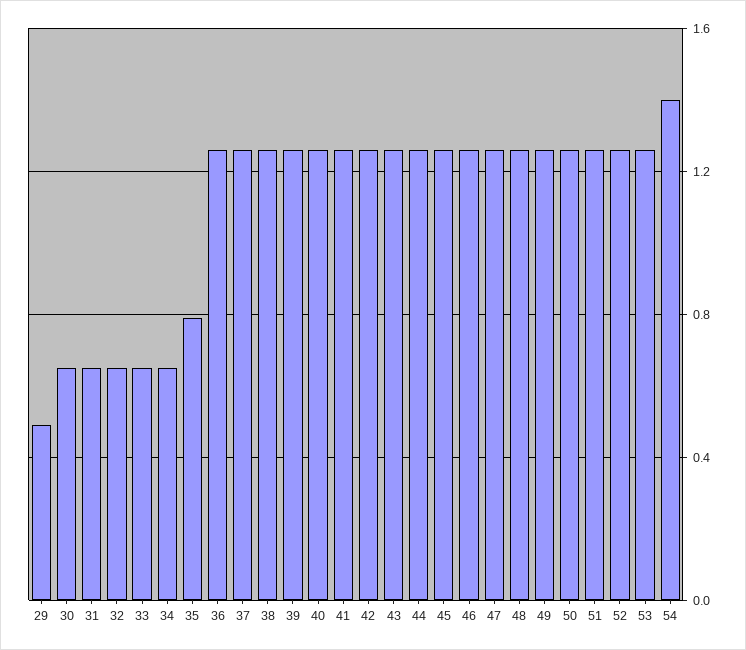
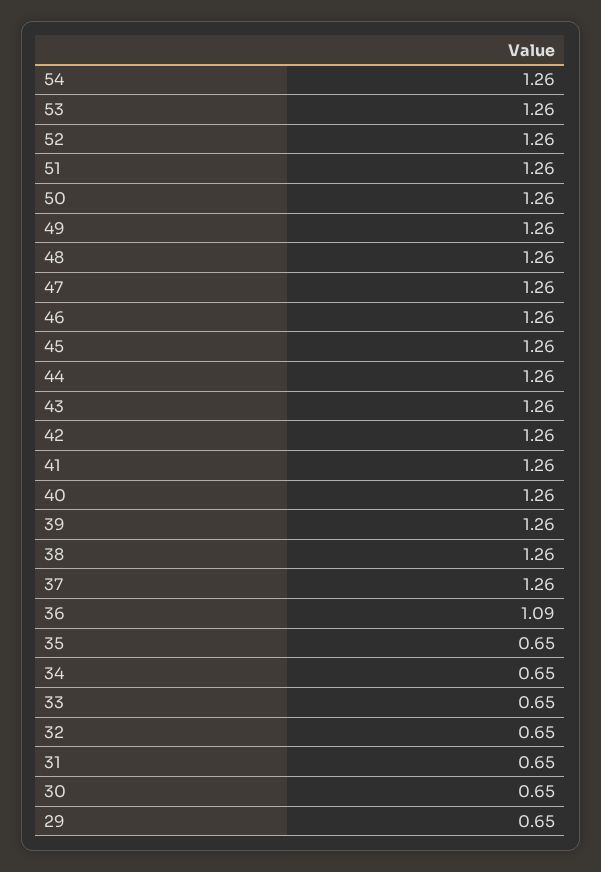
  {
-   "29": 0.5,
+   "29": 0.65,
    "30": 0.65,
    "31": 0.65,
    "32": 0.65,
    "33": 0.65,
    "34": 0.65,
-   "35": 0.8,
+   "35": 0.65,
-   "36": 1.25,
+   "36": 1.09,
    "37": 1.26,
    "38": 1.26,
    "39": 1.26,
    "40": 1.26,
    "41": 1.26,
    "42": 1.26,
    "43": 1.26,
    "44": 1.26,
    "45": 1.26,
    "46": 1.26,
    "47": 1.26,
    "48": 1.26,
    "49": 1.26,
    "50": 1.26,
    "51": 1.26,
    "52": 1.26,
    "53": 1.26,
-   "54": 1.4
+   "54": 1.26
  }

